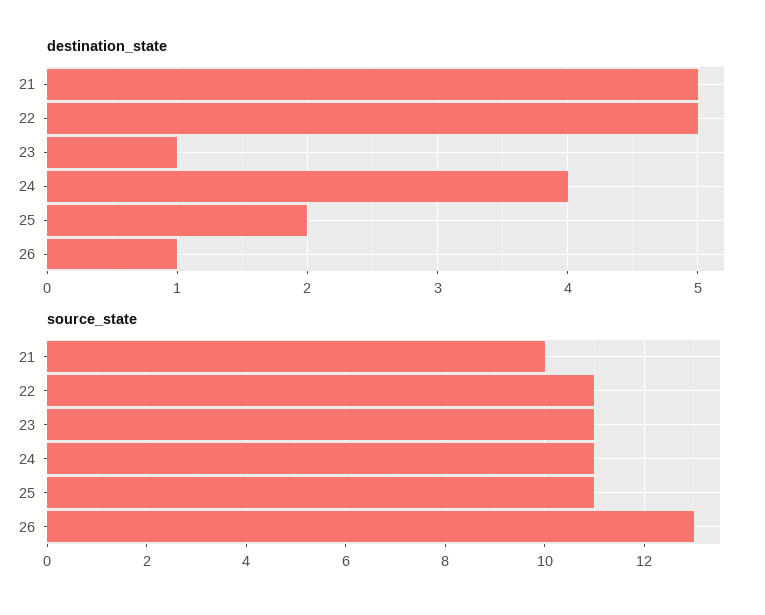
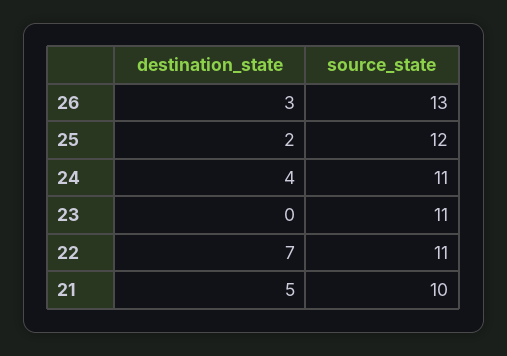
  {
    "destination_state": {
      "21": 5,
-     "22": 5,
+     "22": 7,
-     "23": 1,
+     "23": 0,
      "24": 4,
      "25": 2,
-     "26": 1
+     "26": 3
    },
    "source_state": {
      "21": 10,
      "22": 11,
      "23": 11,
      "24": 11,
-     "25": 11,
+     "25": 12,
      "26": 13
    }
  }

